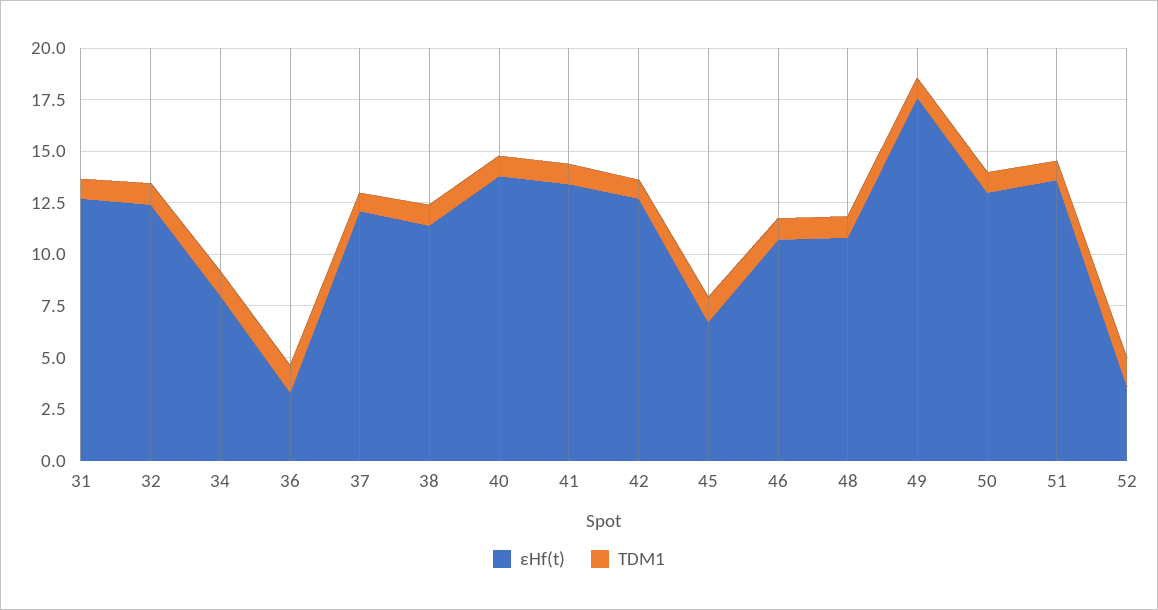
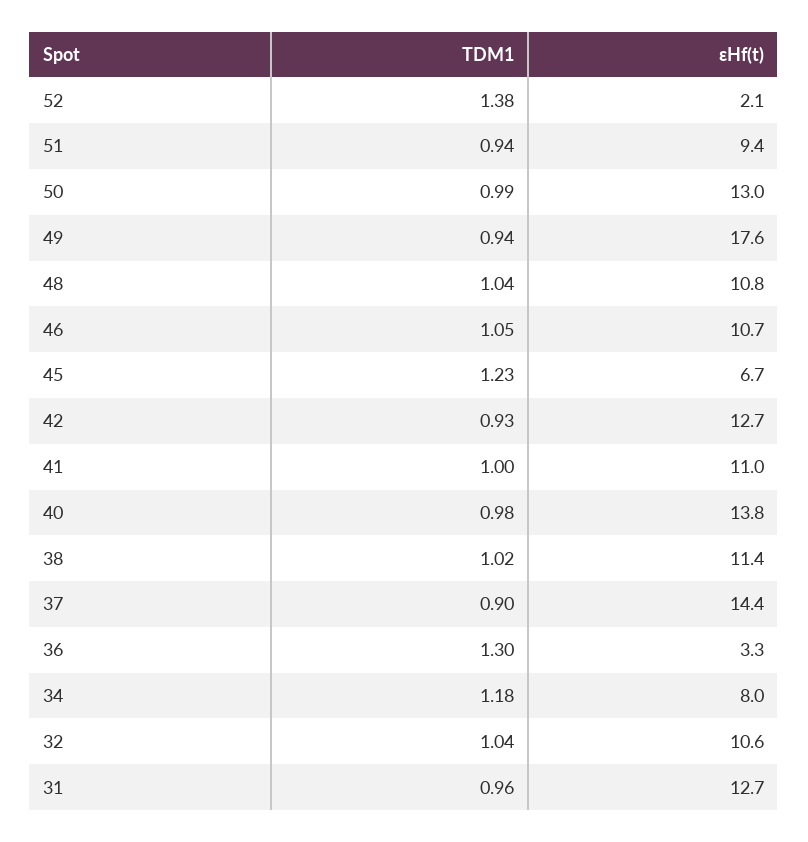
  {
    "εHf(t)": {
      "31": 12.7,
-     "32": 12.5,
+     "32": 10.6,
      "34": 8,
      "36": 3.3,
-     "37": 12,
+     "37": 14.4,
      "38": 11.4,
      "40": 13.8,
-     "41": 13.5,
+     "41": 11,
      "42": 12.7,
      "45": 6.7,
      "46": 10.7,
      "48": 10.8,
      "49": 17.6,
      "50": 13,
-     "51": 13.5,
+     "51": 9.4,
-     "52": 3.5
+     "52": 2.1
    },
    "TDM1": {
      "31": 0.96,
      "32": 1.04,
      "34": 1.18,
      "36": 1.3,
      "37": 0.9,
      "38": 1.02,
      "40": 0.98,
      "41": 1,
      "42": 0.93,
      "45": 1.23,
      "46": 1.05,
      "48": 1.04,
      "49": 0.94,
      "50": 0.99,
      "51": 0.94,
      "52": 1.38
    }
  }

